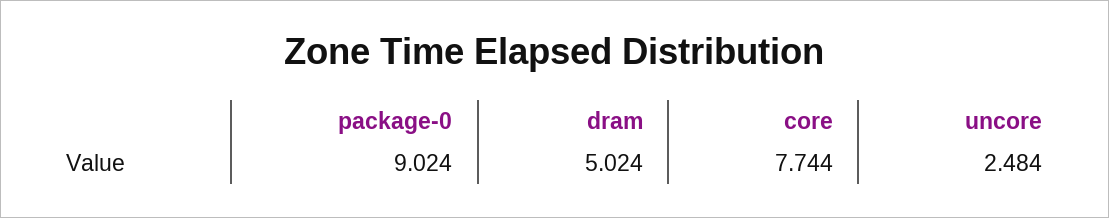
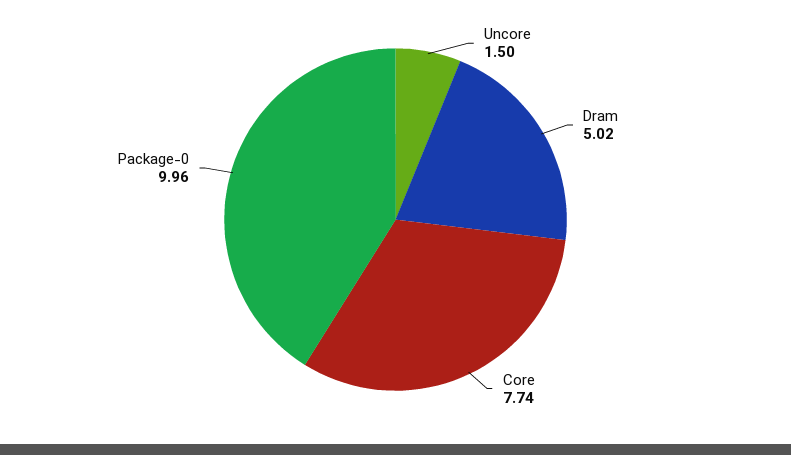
  {
-   "package-0": 9.024,
+   "package-0": 9.96,
    "dram": 5.024,
    "core": 7.744,
-   "uncore": 2.484
+   "uncore": 1.5
  }

